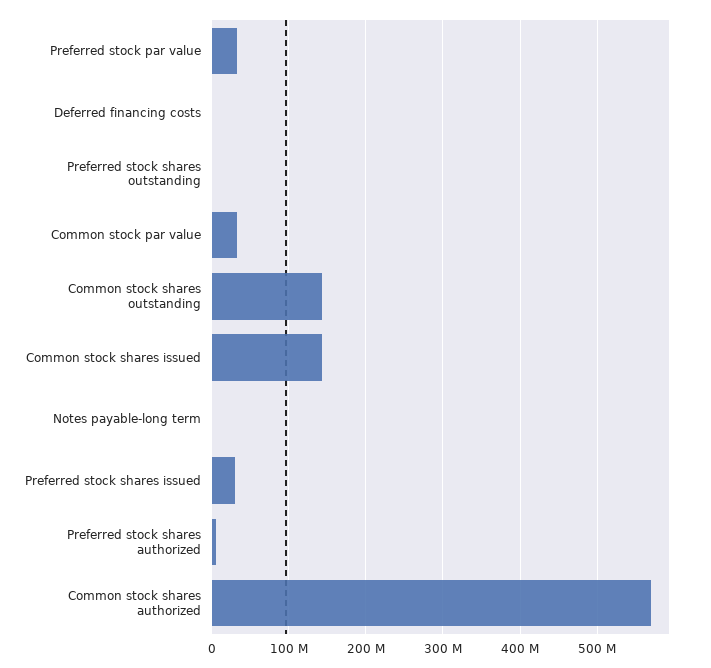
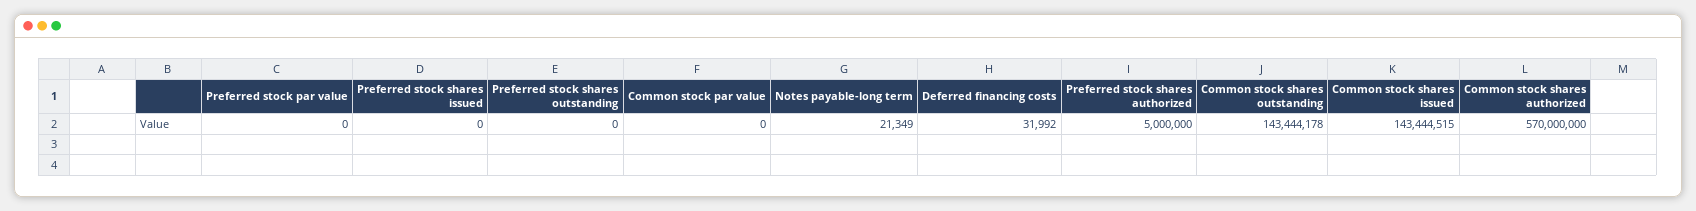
  {
-   "Preferred stock par value": 30000000,
+   "Preferred stock par value": 0,
    "Deferred financing costs": 31992,
    "Preferred stock shares outstanding": 0,
-   "Common stock par value": 30000000,
+   "Common stock par value": 0,
    "Common stock shares outstanding": 143444178,
    "Common stock shares issued": 143444515,
    "Notes payable-long term": 21349,
-   "Preferred stock shares issued": 30000000,
+   "Preferred stock shares issued": 0,
    "Preferred stock shares authorized": 5000000,
    "Common stock shares authorized": 570000000
  }

